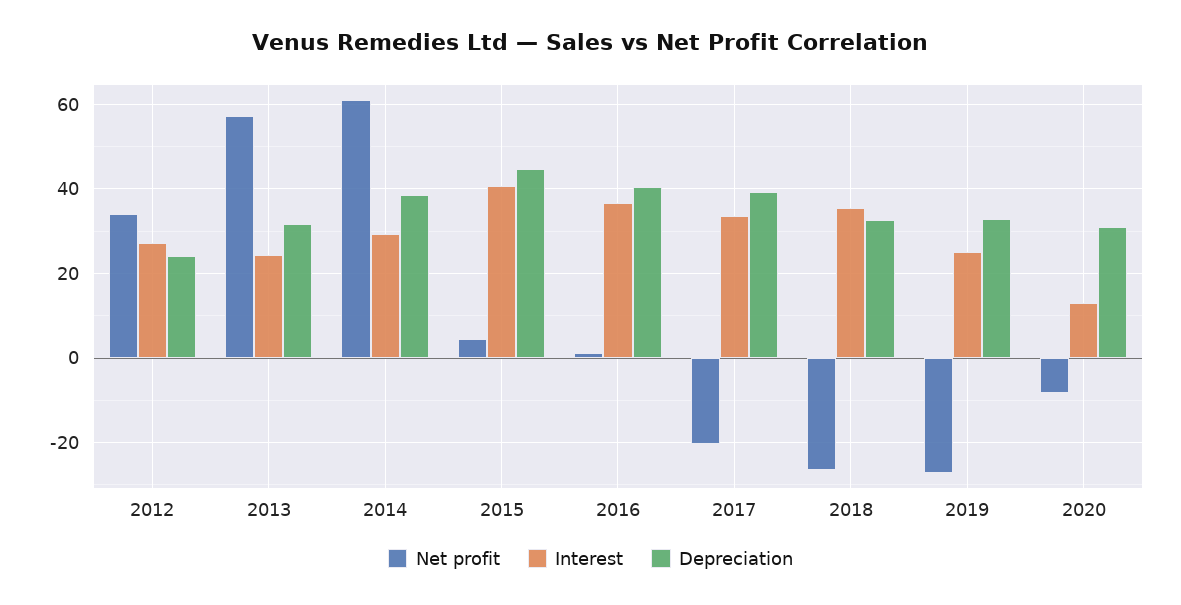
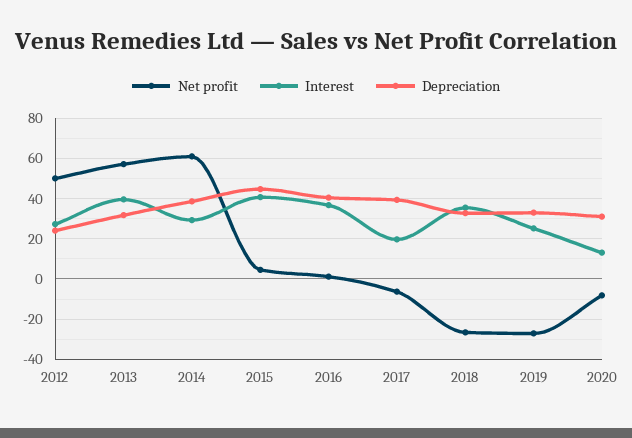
  {
    "Net profit": {
-     "2012": 34,
+     "2012": 50,
      "2013": 58,
      "2014": 60,
      "2015": 4,
      "2016": 2,
-     "2017": -20,
+     "2017": -5,
      "2018": -26,
      "2019": -28,
      "2020": -8
    },
    "Interest": {
      "2012": 28,
-     "2013": 24,
+     "2013": 40,
      "2014": 30,
      "2015": 40,
      "2016": 36,
-     "2017": 34,
+     "2017": 20,
      "2018": 36,
      "2019": 26,
      "2020": 14
    },
    "Depreciation": {
      "2012": 24,
      "2013": 32,
      "2014": 38,
      "2015": 44,
      "2016": 40,
      "2017": 40,
      "2018": 32,
      "2019": 32,
      "2020": 32
    }
  }

